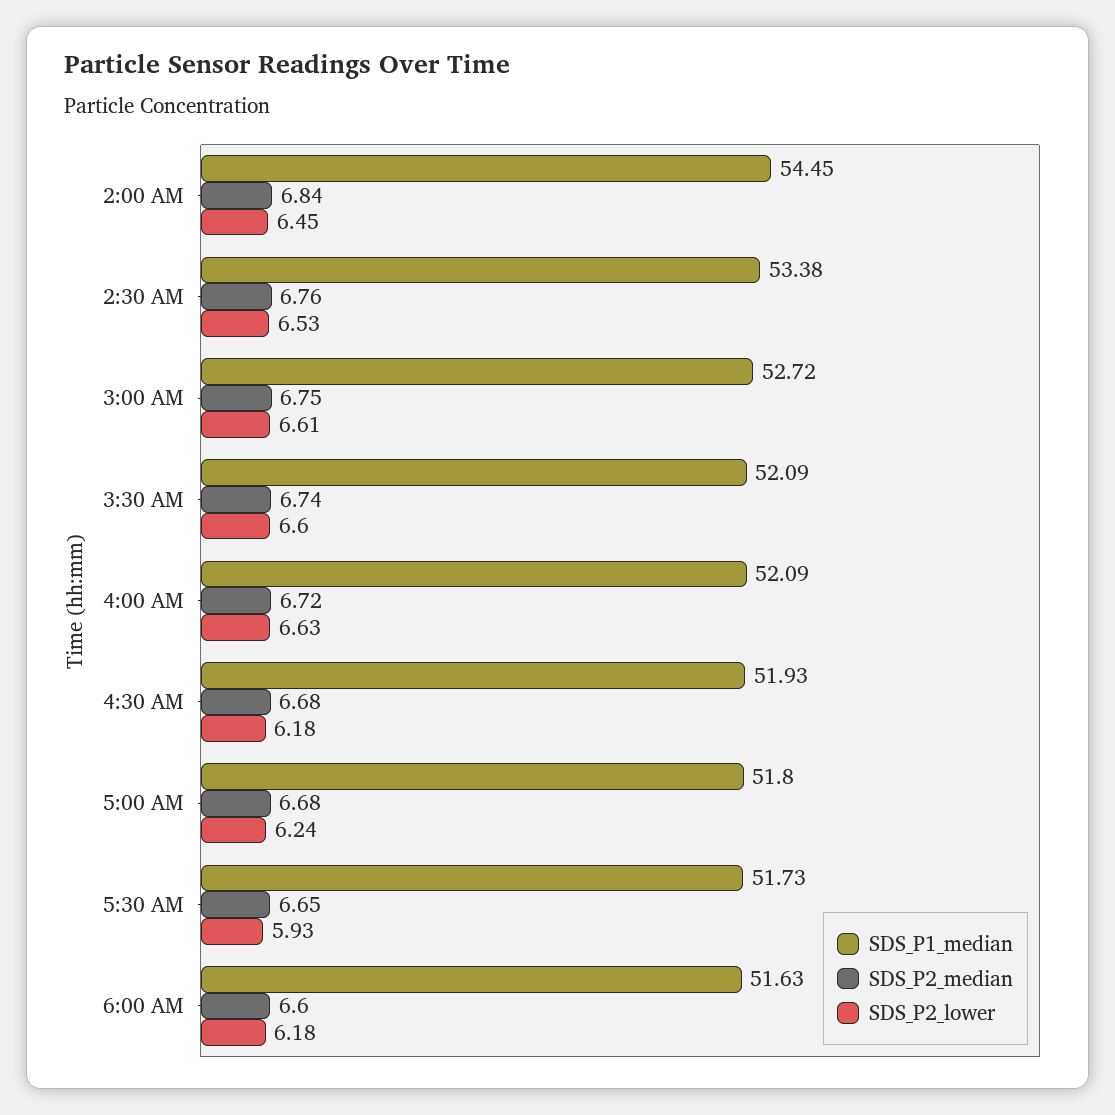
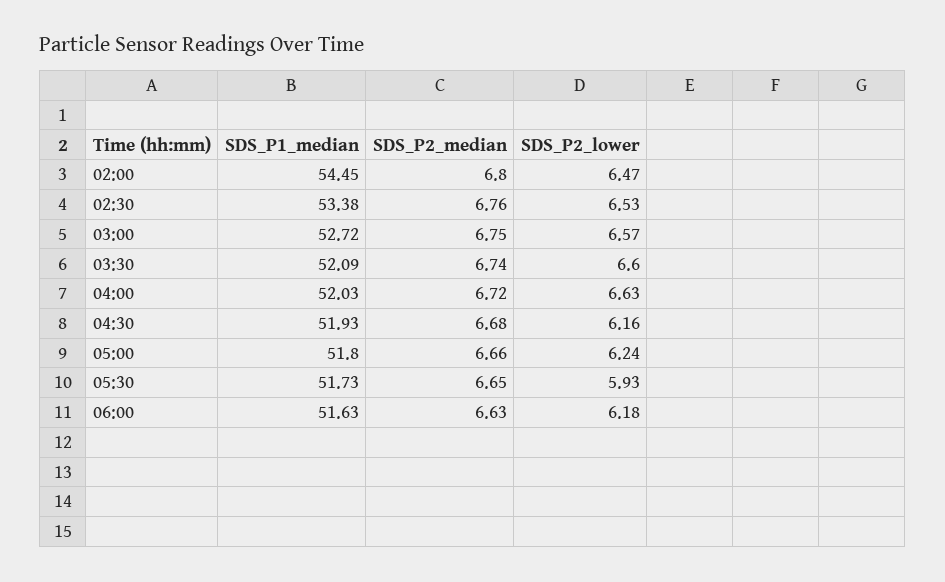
  {
    "SDS_P1_median": {
      "2:00 AM": 54.45,
      "2:30 AM": 53.38,
      "3:00 AM": 52.72,
      "3:30 AM": 52.09,
-     "4:00 AM": 52.09,
+     "4:00 AM": 52.03,
      "4:30 AM": 51.93,
      "5:00 AM": 51.8,
      "5:30 AM": 51.73,
      "6:00 AM": 51.63
    },
    "SDS_P2_median": {
-     "2:00 AM": 6.84,
+     "2:00 AM": 6.8,
      "2:30 AM": 6.76,
      "3:00 AM": 6.75,
      "3:30 AM": 6.74,
      "4:00 AM": 6.72,
      "4:30 AM": 6.68,
-     "5:00 AM": 6.68,
+     "5:00 AM": 6.66,
      "5:30 AM": 6.65,
-     "6:00 AM": 6.6
+     "6:00 AM": 6.63
    },
    "SDS_P2_lower": {
-     "2:00 AM": 6.45,
+     "2:00 AM": 6.47,
      "2:30 AM": 6.53,
-     "3:00 AM": 6.61,
+     "3:00 AM": 6.57,
      "3:30 AM": 6.6,
      "4:00 AM": 6.63,
-     "4:30 AM": 6.18,
+     "4:30 AM": 6.16,
      "5:00 AM": 6.24,
      "5:30 AM": 5.93,
      "6:00 AM": 6.18
    }
  }

